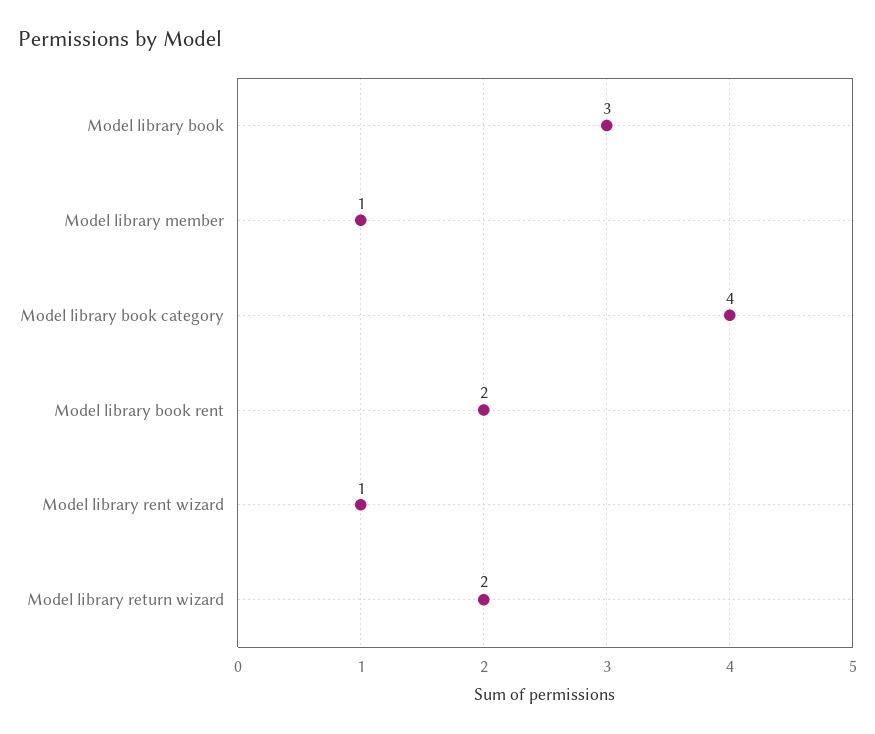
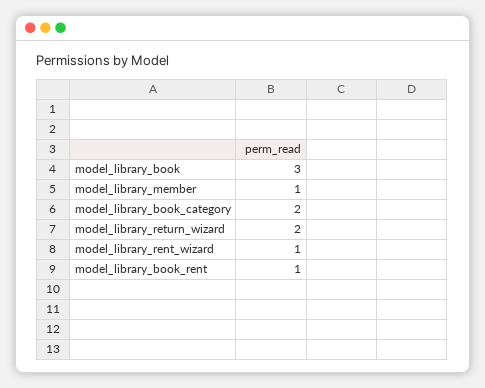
  {
    "Model library book": 3,
    "Model library member": 1,
-   "Model library book category": 4,
+   "Model library book category": 2,
-   "Model library book rent": 2,
+   "Model library book rent": 1,
    "Model library rent wizard": 1,
    "Model library return wizard": 2
  }

